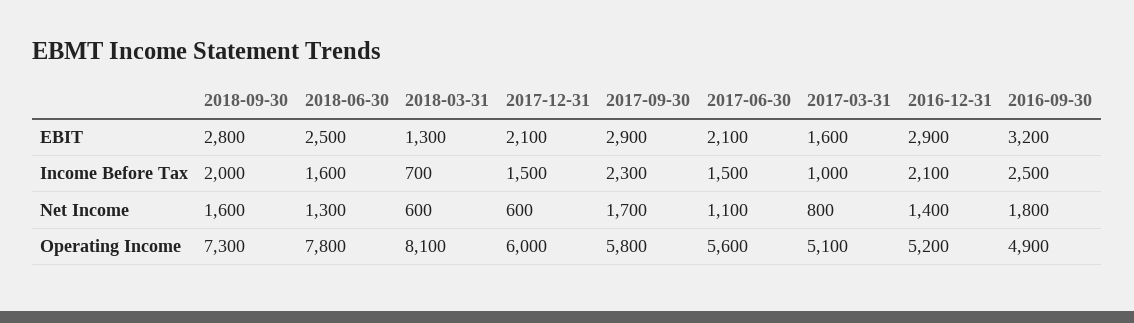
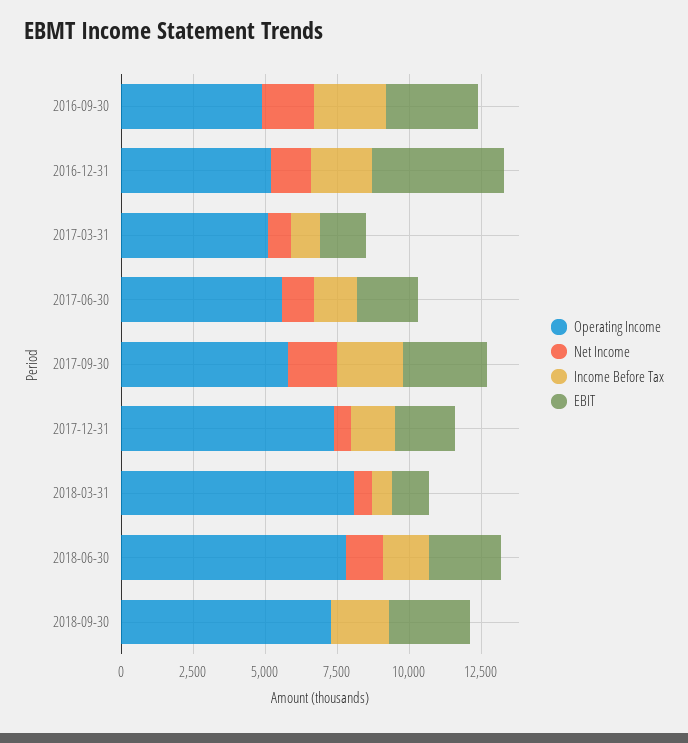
  {
    "EBIT": {
      "2018-09-30": 2800,
      "2018-06-30": 2500,
      "2018-03-31": 1300,
      "2017-12-31": 2100,
      "2017-09-30": 2900,
      "2017-06-30": 2100,
      "2017-03-31": 1600,
-     "2016-12-31": 2900,
+     "2016-12-31": 4500,
      "2016-09-30": 3200
    },
    "Income Before Tax": {
      "2018-09-30": 2000,
      "2018-06-30": 1600,
      "2018-03-31": 700,
      "2017-12-31": 1500,
      "2017-09-30": 2300,
      "2017-06-30": 1500,
      "2017-03-31": 1000,
      "2016-12-31": 2100,
      "2016-09-30": 2500
    },
    "Net Income": {
-     "2018-09-30": 1600,
+     "2018-09-30": 0,
      "2018-06-30": 1300,
      "2018-03-31": 600,
      "2017-12-31": 600,
      "2017-09-30": 1700,
      "2017-06-30": 1100,
      "2017-03-31": 800,
      "2016-12-31": 1400,
      "2016-09-30": 1800
    },
    "Operating Income": {
      "2018-09-30": 7300,
      "2018-06-30": 7800,
      "2018-03-31": 8100,
-     "2017-12-31": 6000,
+     "2017-12-31": 7500,
      "2017-09-30": 5800,
      "2017-06-30": 5600,
      "2017-03-31": 5100,
      "2016-12-31": 5200,
      "2016-09-30": 4900
    }
  }

